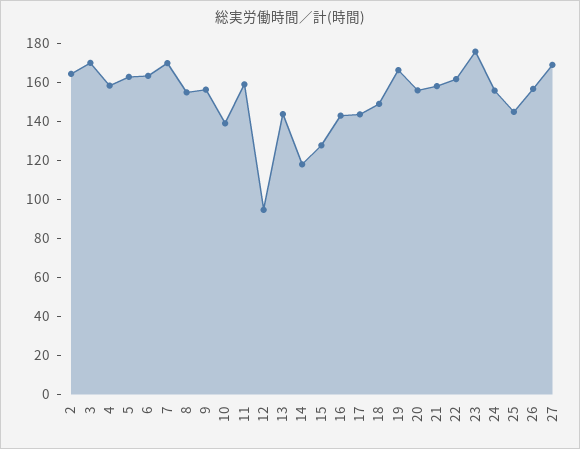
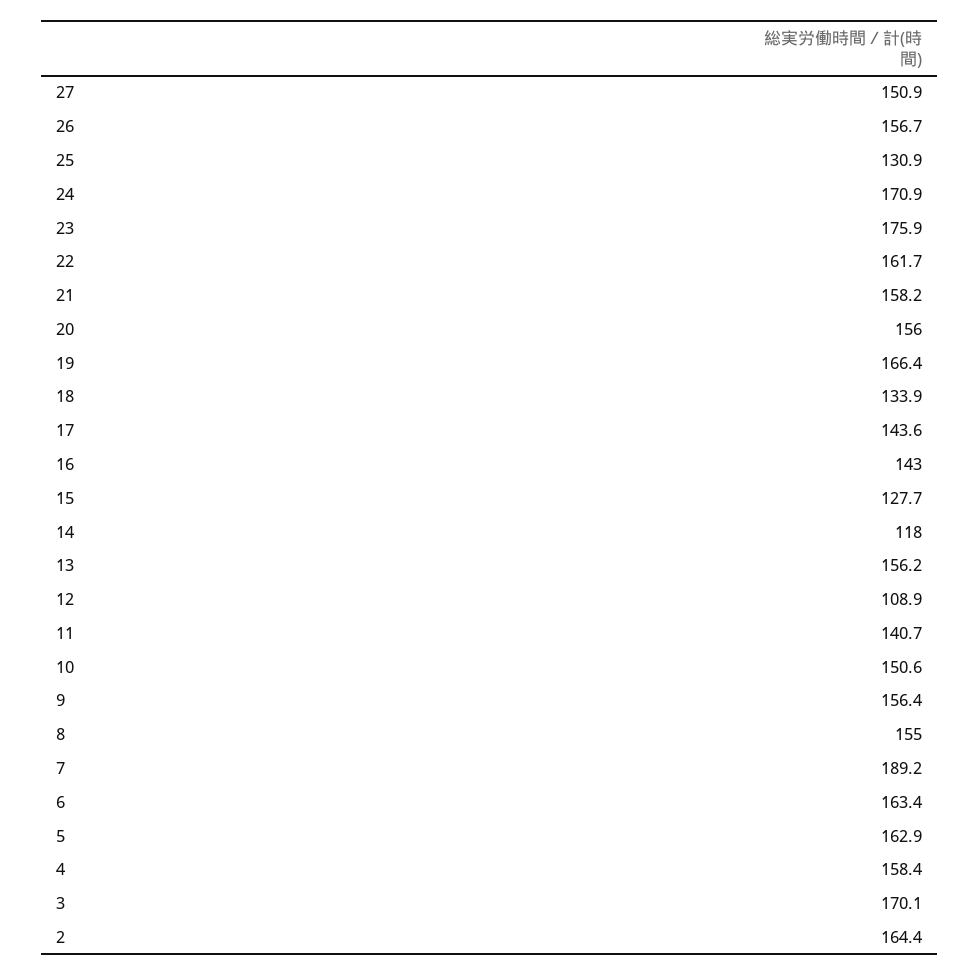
  {
    "2": 164.4,
    "3": 170.1,
    "4": 158.4,
    "5": 162.9,
    "6": 163.4,
-   "7": 170,
+   "7": 189.2,
    "8": 155,
    "9": 156.4,
-   "10": 140,
+   "10": 150.6,
-   "11": 160,
+   "11": 140.7,
-   "12": 95,
+   "12": 108.9,
-   "13": 145,
+   "13": 156.2,
    "14": 118,
    "15": 127.7,
    "16": 143,
    "17": 143.6,
-   "18": 150,
+   "18": 133.9,
    "19": 166.4,
    "20": 156,
    "21": 158.2,
    "22": 161.7,
    "23": 175.9,
-   "24": 155,
+   "24": 170.9,
-   "25": 145,
+   "25": 130.9,
    "26": 156.7,
-   "27": 170
+   "27": 150.9
  }

